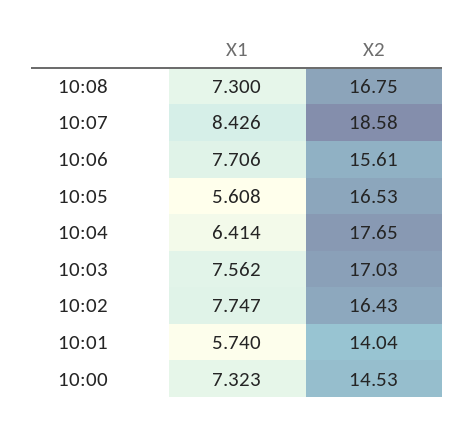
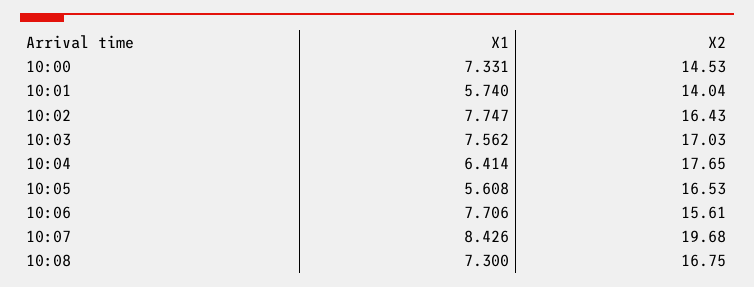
  {
    "X1": {
      "10:08": 7.3,
      "10:07": 8.426,
      "10:06": 7.706,
      "10:05": 5.608,
      "10:04": 6.414,
      "10:03": 7.562,
      "10:02": 7.747,
      "10:01": 5.74,
-     "10:00": 7.323
+     "10:00": 7.331
    },
    "X2": {
      "10:08": 16.75,
-     "10:07": 18.58,
+     "10:07": 19.68,
      "10:06": 15.61,
      "10:05": 16.53,
      "10:04": 17.65,
      "10:03": 17.03,
      "10:02": 16.43,
      "10:01": 14.04,
      "10:00": 14.53
    }
  }

